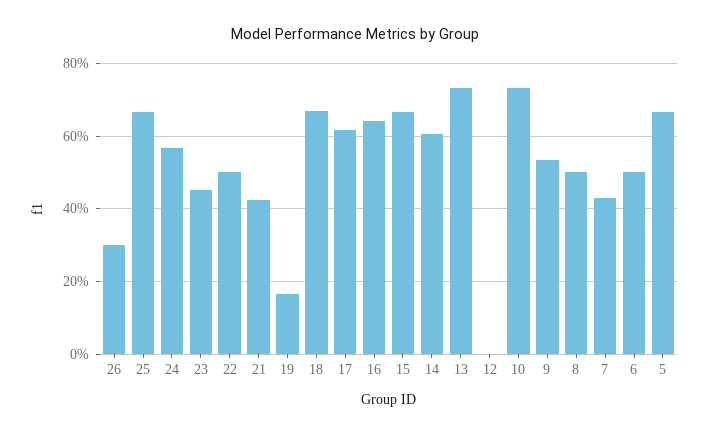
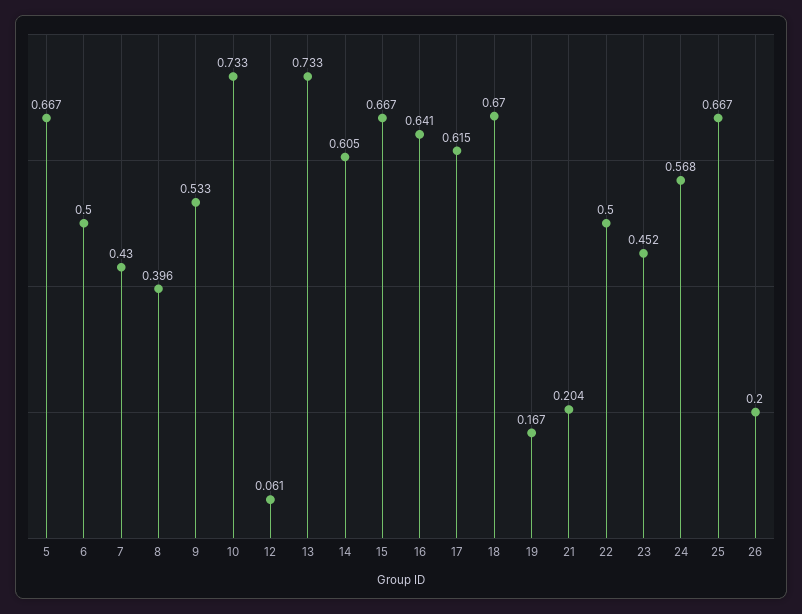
  {
-   "26": 0.3,
+   "26": 0.2,
    "25": 0.667,
    "24": 0.568,
    "23": 0.452,
    "22": 0.5,
-   "21": 0.42,
+   "21": 0.204,
    "19": 0.167,
    "18": 0.67,
    "17": 0.615,
    "16": 0.641,
    "15": 0.667,
    "14": 0.605,
    "13": 0.733,
-   "12": 0,
+   "12": 0.061,
    "10": 0.733,
    "9": 0.533,
-   "8": 0.5,
+   "8": 0.396,
    "7": 0.43,
    "6": 0.5,
    "5": 0.667
  }

